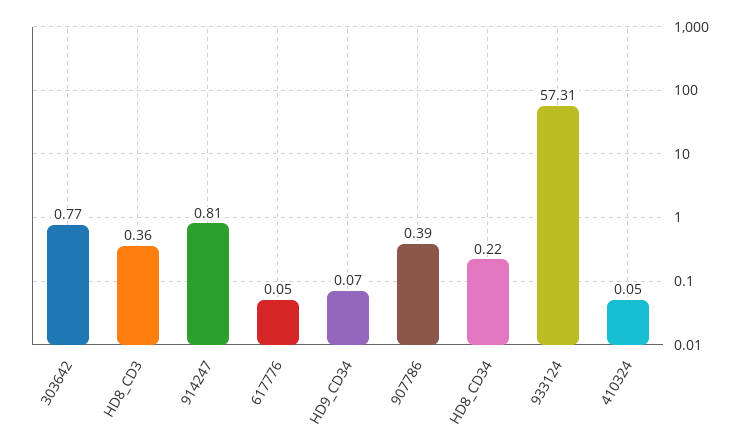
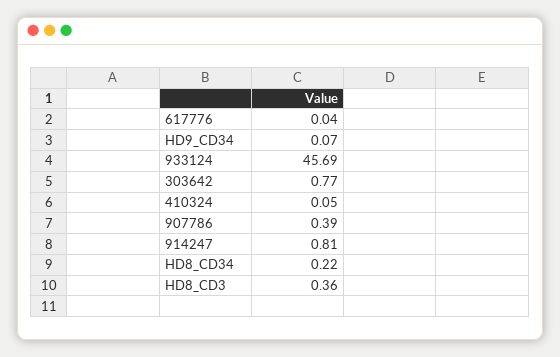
  {
    "303642": 0.77,
    "HD8_CD3": 0.36,
    "914247": 0.81,
-   "617776": 0.05,
+   "617776": 0.04,
    "HD9_CD34": 0.07,
    "907786": 0.39,
    "HD8_CD34": 0.22,
-   "933124": 57.31,
+   "933124": 45.69,
    "410324": 0.05
  }

